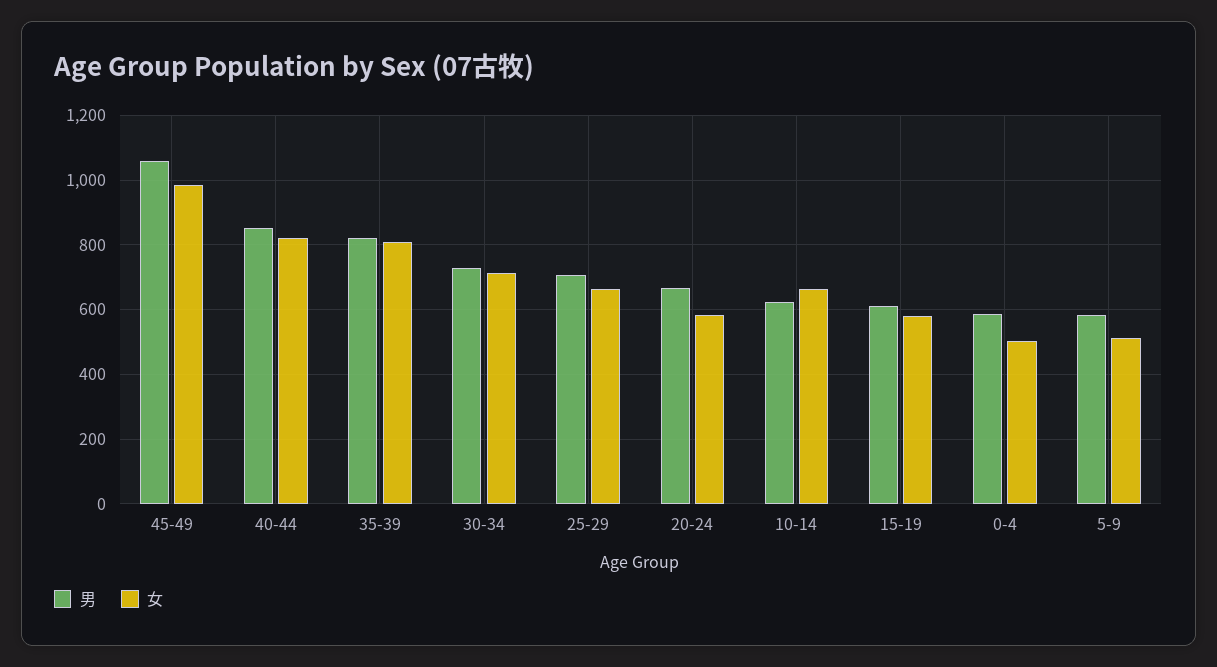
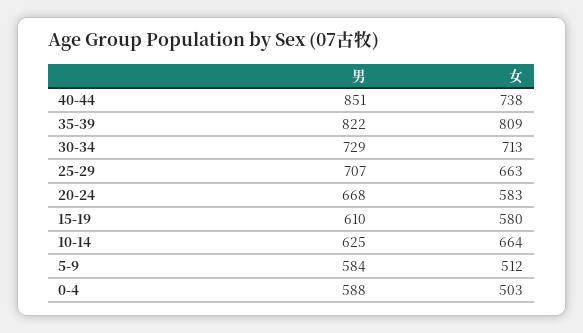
  {
    "男": {
-     "45-49": 1060,
      "40-44": 851,
      "35-39": 822,
      "30-34": 729,
      "25-29": 707,
      "20-24": 668,
      "10-14": 625,
      "15-19": 610,
      "0-4": 588,
      "5-9": 584
    },
    "女": {
-     "45-49": 980,
-     "40-44": 820,
+     "40-44": 738,
      "35-39": 809,
      "30-34": 713,
      "25-29": 663,
      "20-24": 583,
      "10-14": 664,
      "15-19": 580,
      "0-4": 503,
      "5-9": 512
    }
  }

